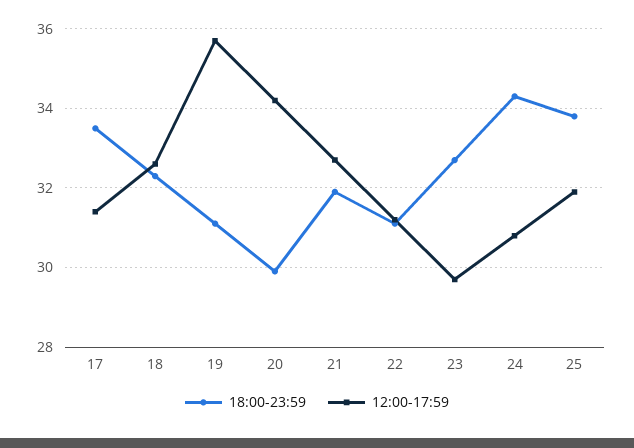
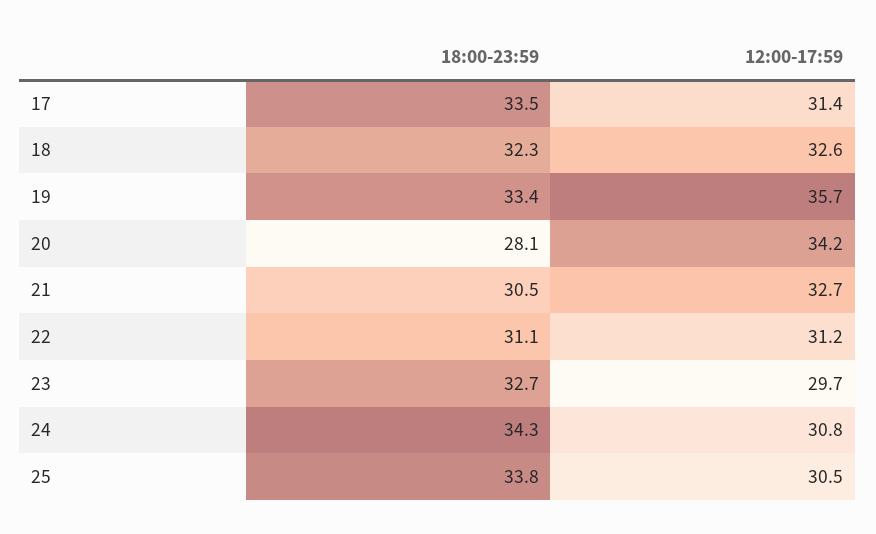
  {
    "18:00-23:59": {
      "17": 33.5,
      "18": 32.3,
-     "19": 31,
+     "19": 33.4,
-     "20": 30,
+     "20": 28.1,
-     "21": 32,
+     "21": 30.5,
      "22": 31.1,
      "23": 32.7,
      "24": 34.3,
      "25": 33.8
    },
    "12:00-17:59": {
      "17": 31.4,
      "18": 32.6,
      "19": 35.7,
      "20": 34.2,
      "21": 32.7,
      "22": 31.2,
      "23": 29.7,
      "24": 30.8,
-     "25": 32
+     "25": 30.5
    }
  }

